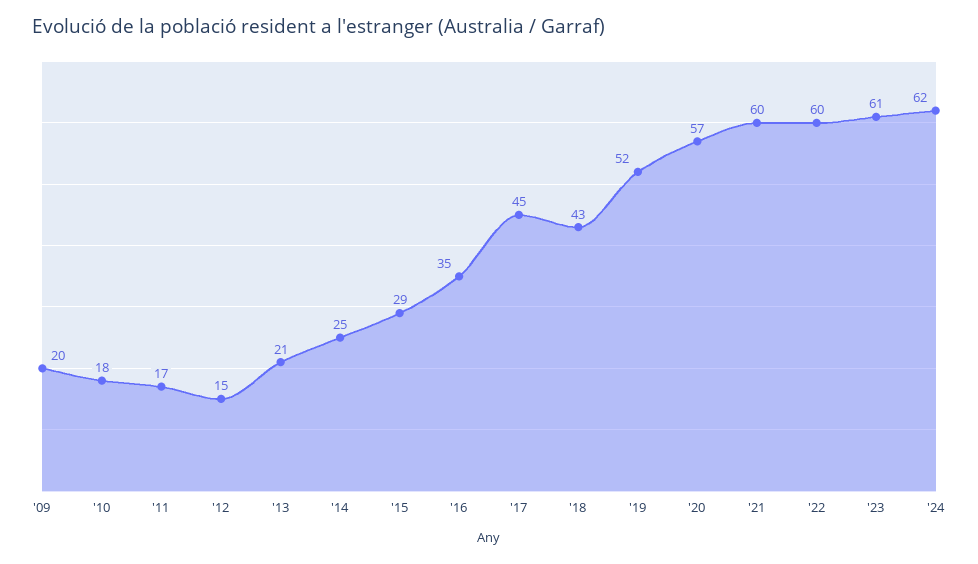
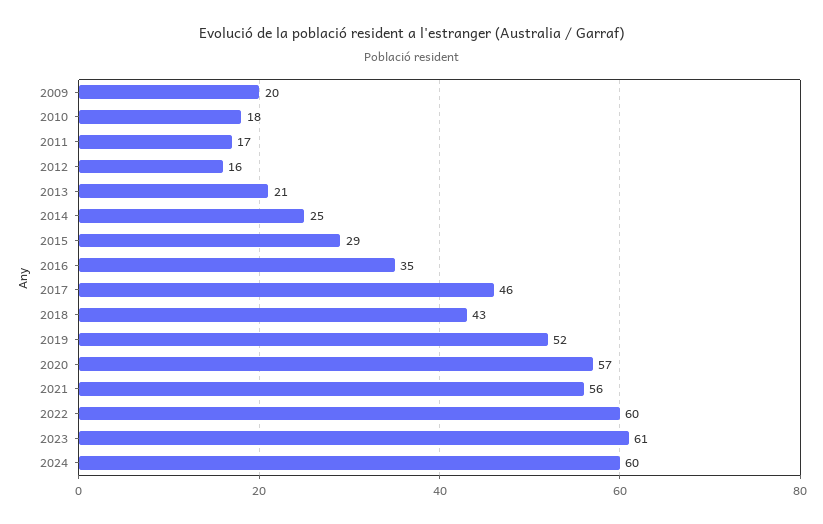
  {
    "'09": 20,
    "'10": 18,
    "'11": 17,
-   "'12": 15,
+   "'12": 16,
    "'13": 21,
    "'14": 25,
    "'15": 29,
    "'16": 35,
-   "'17": 45,
+   "'17": 46,
    "'18": 43,
    "'19": 52,
    "'20": 57,
-   "'21": 60,
+   "'21": 56,
    "'22": 60,
    "'23": 61,
-   "'24": 62
+   "'24": 60
  }

